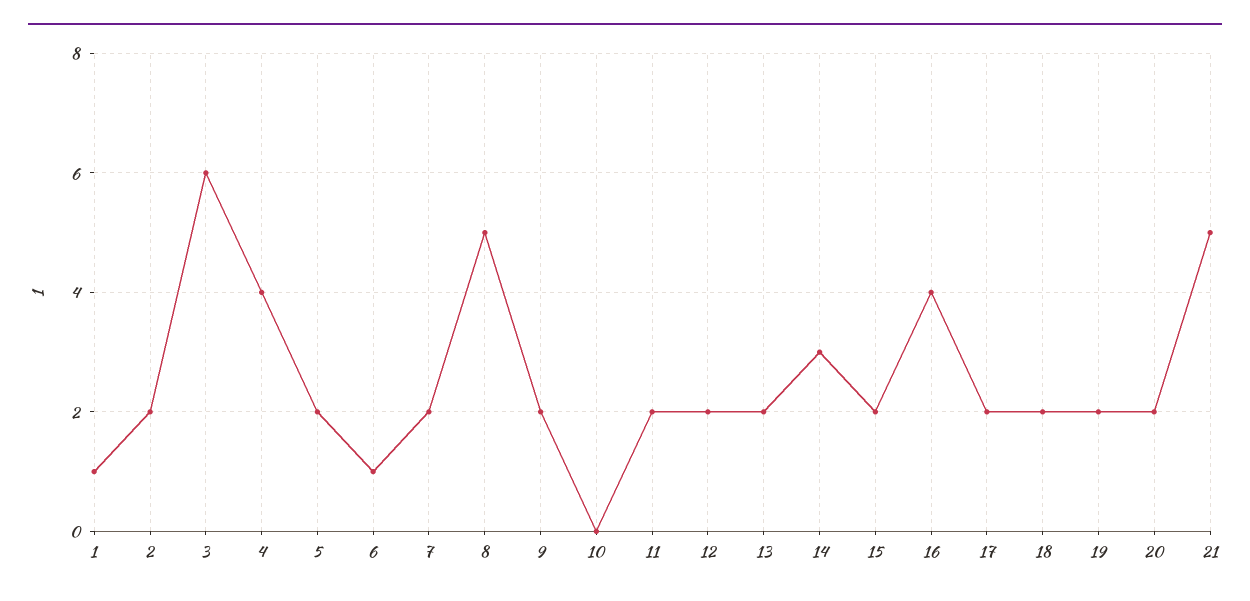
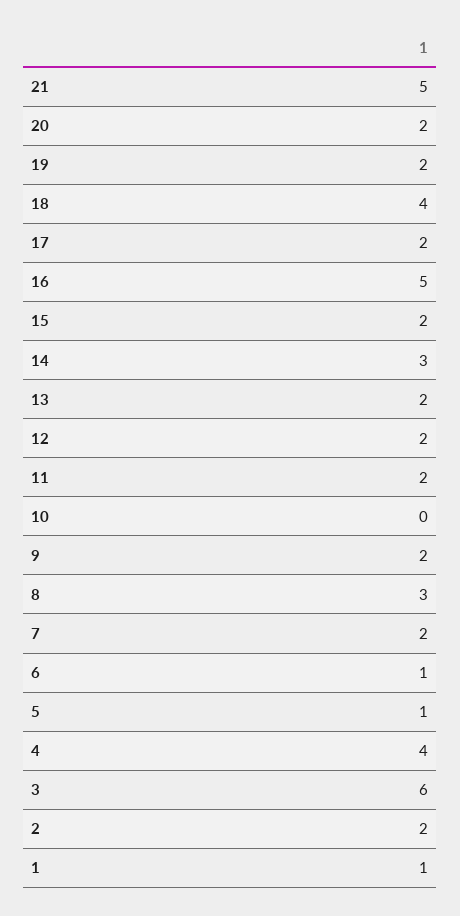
  {
    "1": 1,
    "2": 2,
    "3": 6,
    "4": 4,
-   "5": 2,
+   "5": 1,
    "6": 1,
    "7": 2,
-   "8": 5,
+   "8": 3,
    "9": 2,
    "10": 0,
    "11": 2,
    "12": 2,
    "13": 2,
    "14": 3,
    "15": 2,
-   "16": 4,
+   "16": 5,
    "17": 2,
-   "18": 2,
+   "18": 4,
    "19": 2,
    "20": 2,
    "21": 5
  }

